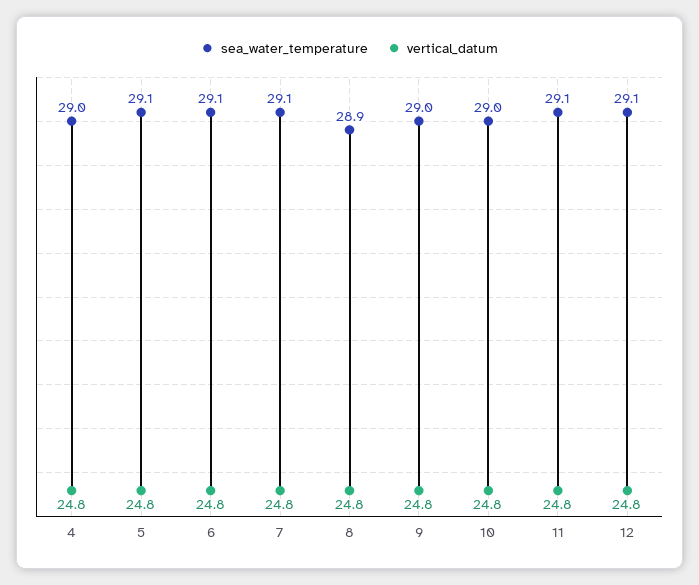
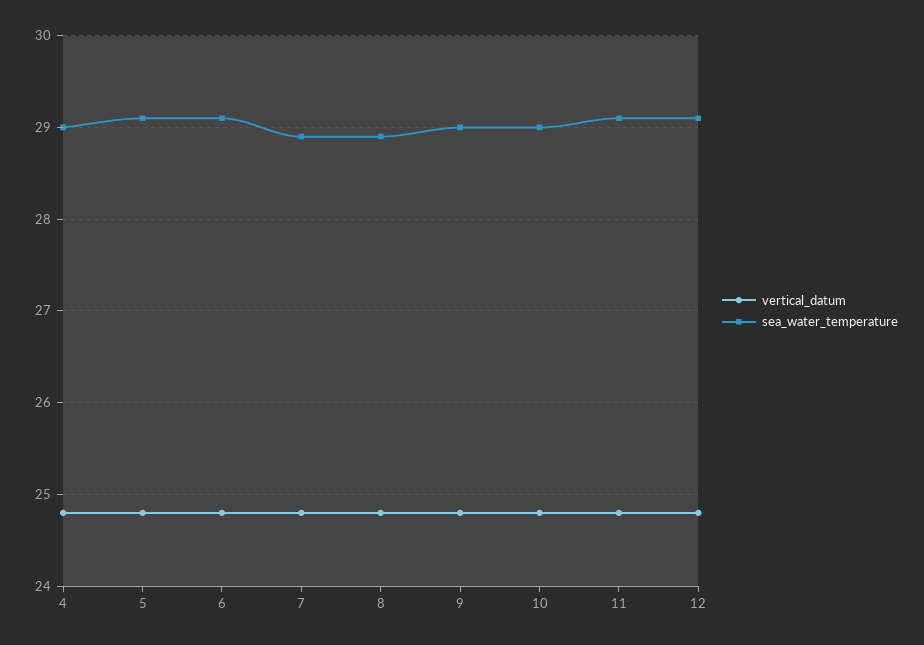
  {
    "sea_water_temperature": {
      "4": 29,
      "5": 29.1,
      "6": 29.1,
-     "7": 29.1,
+     "7": 28.9,
      "8": 28.9,
      "9": 29,
      "10": 29,
      "11": 29.1,
      "12": 29.1
    },
    "vertical_datum": {
      "4": 24.8,
      "5": 24.8,
      "6": 24.8,
      "7": 24.8,
      "8": 24.8,
      "9": 24.8,
      "10": 24.8,
      "11": 24.8,
      "12": 24.8
    }
  }

